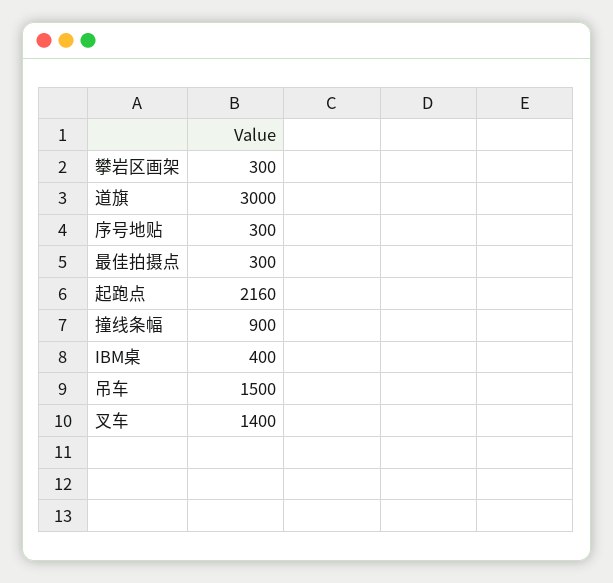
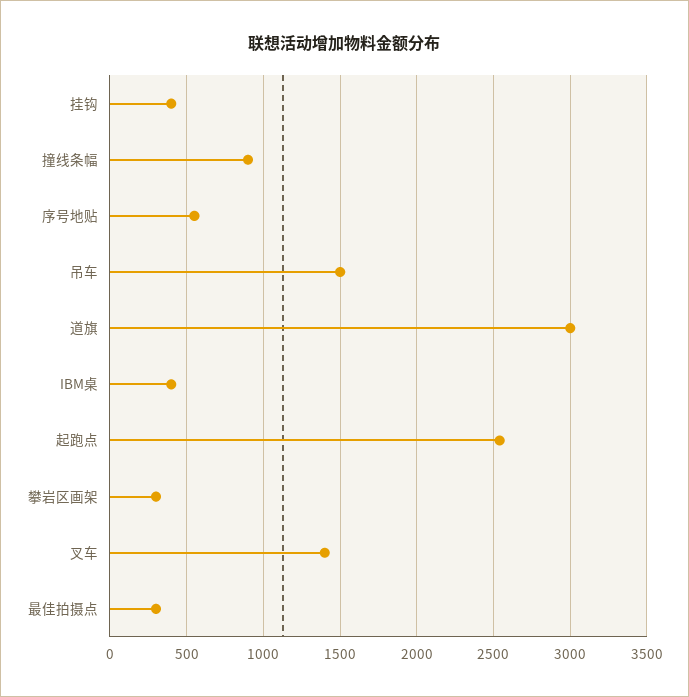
  {
    "攀岩区画架": 300,
    "道旗": 3000,
-   "序号地贴": 300,
+   "序号地贴": 550,
    "最佳拍摄点": 300,
-   "起跑点": 2160,
+   "起跑点": 2550,
    "撞线条幅": 900,
    "IBM桌": 400,
    "吊车": 1500,
-   "叉车": 1400
+   "叉车": 1400,
+   "挂钩": 400
  }

